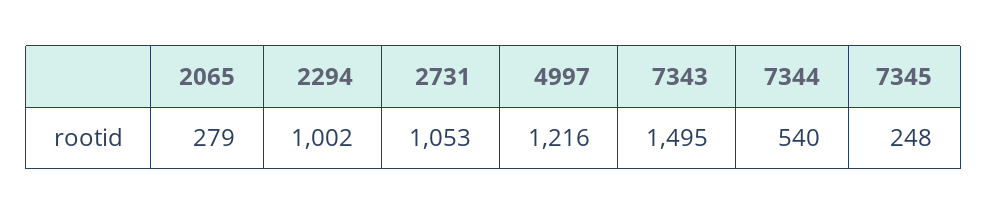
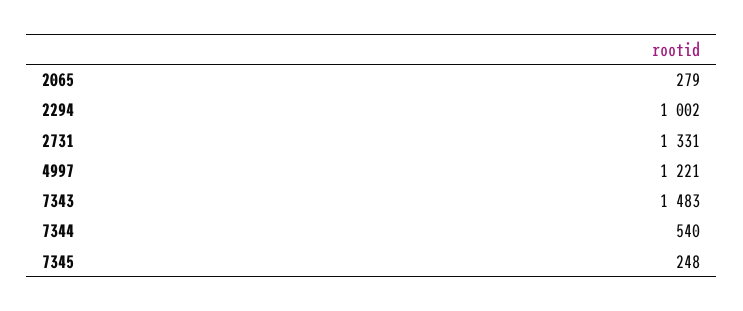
  {
    "2065": 279,
    "2294": 1002,
-   "2731": 1053,
+   "2731": 1331,
-   "4997": 1216,
+   "4997": 1221,
-   "7343": 1495,
+   "7343": 1483,
    "7344": 540,
    "7345": 248
  }

